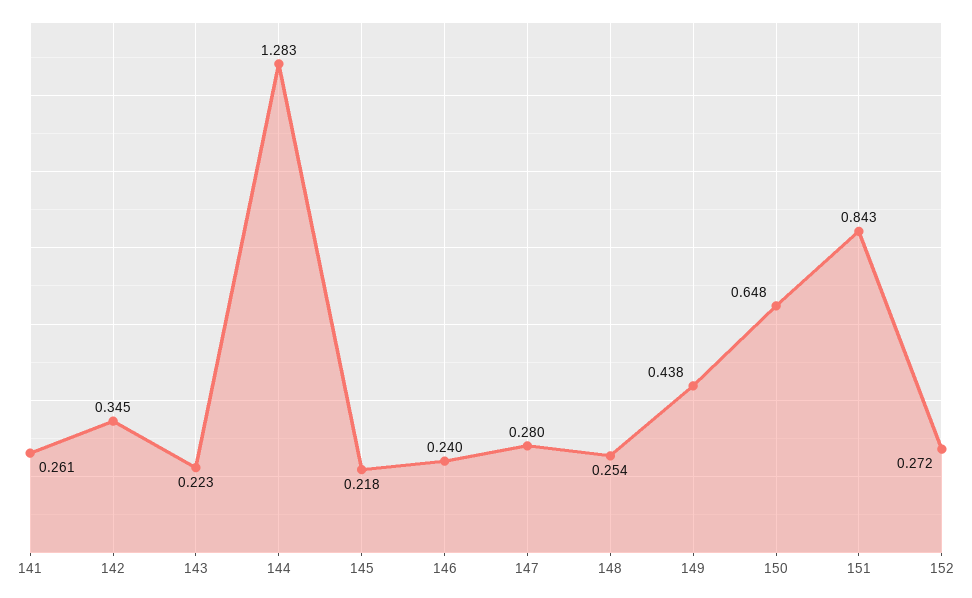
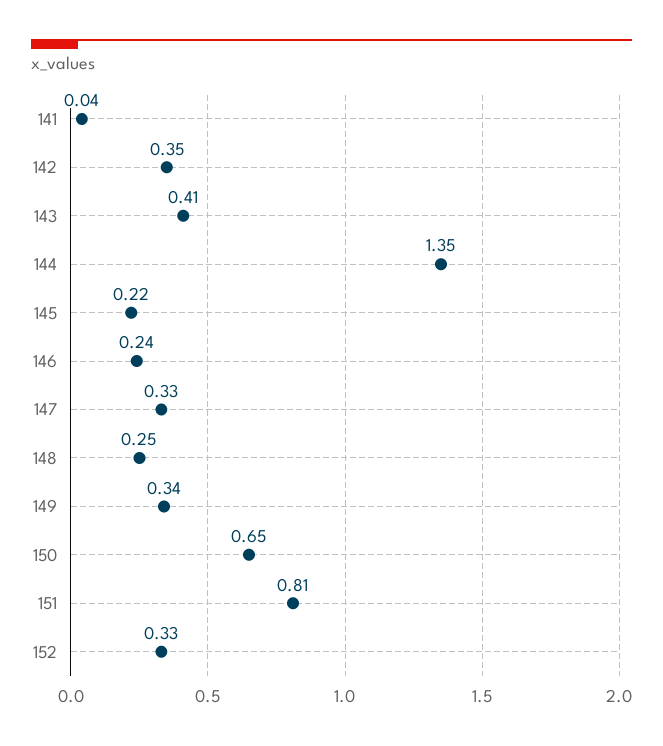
  {
-   "141": 0.261,
+   "141": 0.04,
    "142": 0.345,
-   "143": 0.223,
+   "143": 0.41,
-   "144": 1.283,
+   "144": 1.35,
    "145": 0.218,
    "146": 0.24,
-   "147": 0.28,
+   "147": 0.33,
    "148": 0.254,
-   "149": 0.438,
+   "149": 0.34,
    "150": 0.648,
-   "151": 0.843,
+   "151": 0.81,
-   "152": 0.272
+   "152": 0.33
  }

